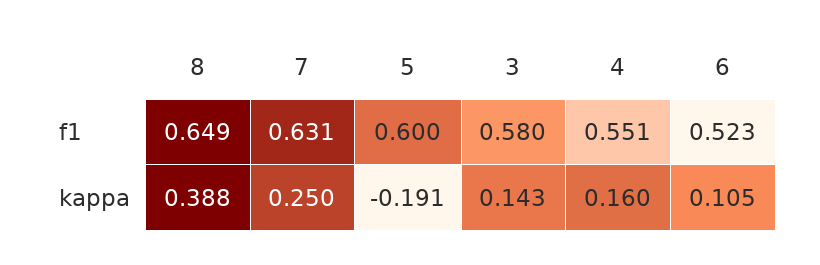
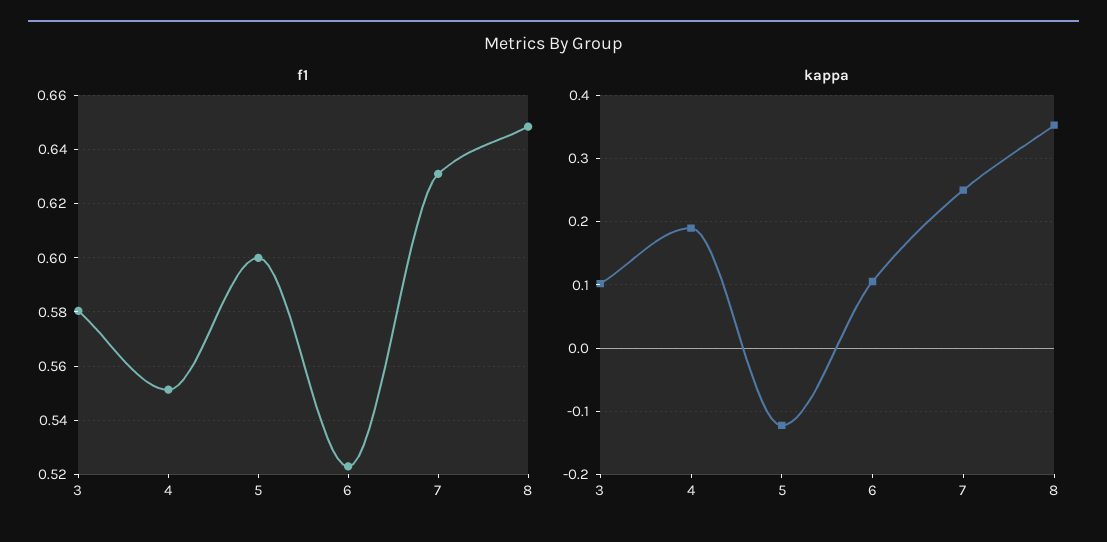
  {
    "f1": {
      "8": 0.649,
      "7": 0.631,
      "5": 0.6,
      "3": 0.58,
      "4": 0.551,
      "6": 0.523
    },
    "kappa": {
-     "8": 0.388,
+     "8": 0.35,
      "7": 0.25,
-     "5": -0.191,
+     "5": -0.12,
-     "3": 0.143,
+     "3": 0.1,
-     "4": 0.16,
+     "4": 0.19,
      "6": 0.105
    }
  }

